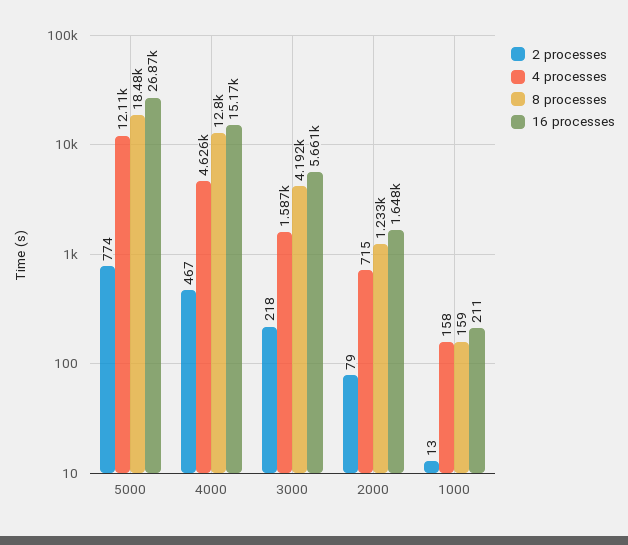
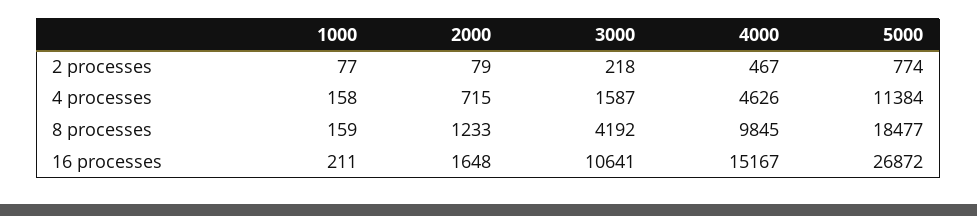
  {
    "2 processes": {
      "5000": 774,
      "4000": 467,
      "3000": 218,
      "2000": 79,
-     "1000": 13
+     "1000": 77
    },
    "4 processes": {
-     "5000": 12110,
+     "5000": 11384,
      "4000": 4626,
      "3000": 1587,
      "2000": 715,
      "1000": 158
    },
    "8 processes": {
      "5000": 18477,
-     "4000": 12800,
+     "4000": 9845,
      "3000": 4192,
      "2000": 1233,
      "1000": 159
    },
    "16 processes": {
      "5000": 26872,
      "4000": 15167,
-     "3000": 5661,
+     "3000": 10641,
      "2000": 1648,
      "1000": 211
    }
  }

